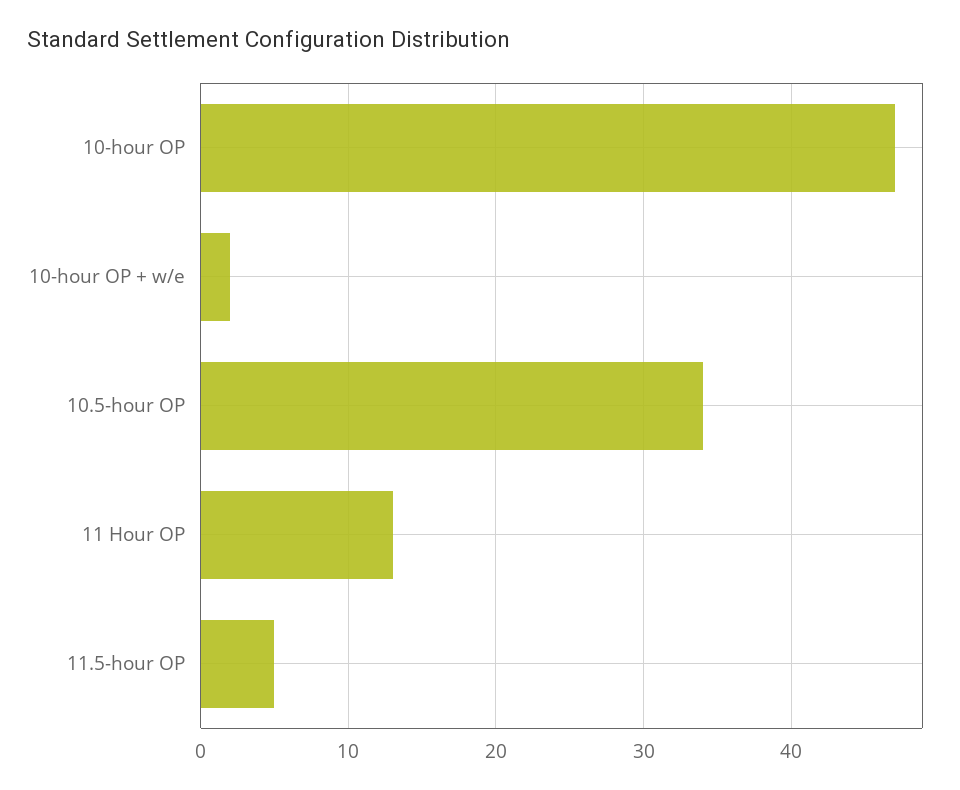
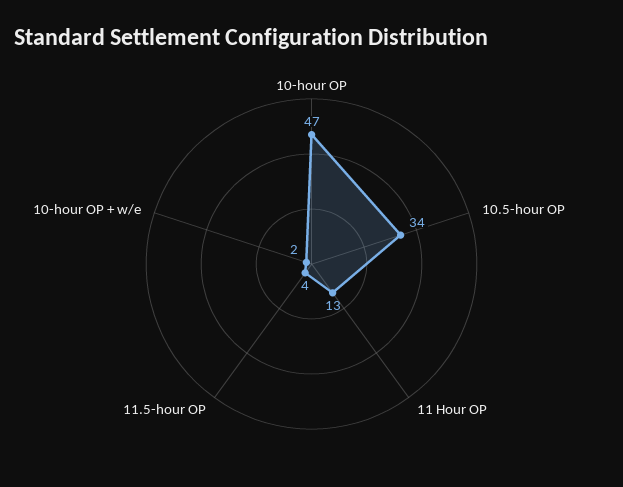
  {
    "10-hour OP": 47,
    "10-hour OP + w/e": 2,
    "10.5-hour OP": 34,
    "11 Hour OP": 13,
-   "11.5-hour OP": 5
+   "11.5-hour OP": 4
  }

